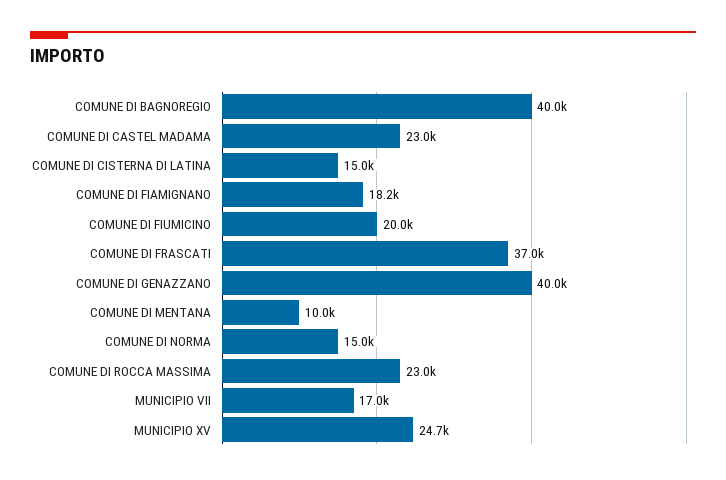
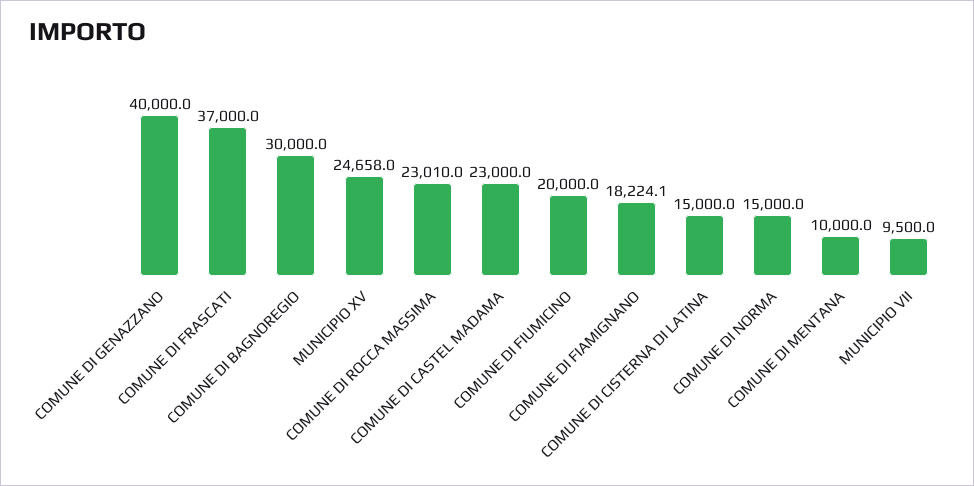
  {
-   "COMUNE DI BAGNOREGIO": 40000,
+   "COMUNE DI BAGNOREGIO": 30000,
    "COMUNE DI CASTEL MADAMA": 23000,
    "COMUNE DI CISTERNA DI LATINA": 15000,
    "COMUNE DI FIAMIGNANO": 18224.1,
    "COMUNE DI FIUMICINO": 20000,
    "COMUNE DI FRASCATI": 37000,
    "COMUNE DI GENAZZANO": 40000,
    "COMUNE DI MENTANA": 10000,
    "COMUNE DI NORMA": 15000,
    "COMUNE DI ROCCA MASSIMA": 23010,
-   "MUNICIPIO VII": 17000,
+   "MUNICIPIO VII": 9500,
    "MUNICIPIO XV": 24658
  }

